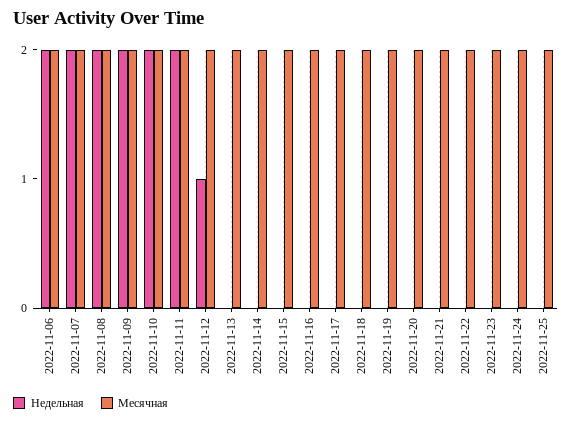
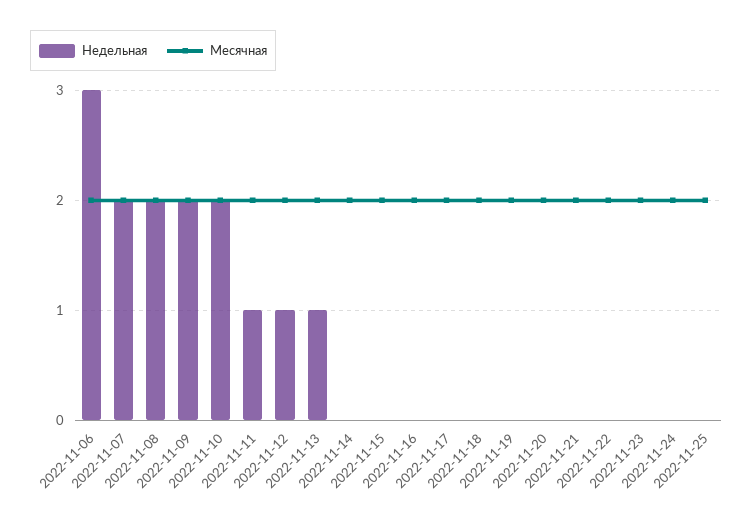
  {
    "Недельная": {
-     "2022-11-06": 2,
+     "2022-11-06": 3,
      "2022-11-07": 2,
      "2022-11-08": 2,
      "2022-11-09": 2,
      "2022-11-10": 2,
-     "2022-11-11": 2,
+     "2022-11-11": 1,
      "2022-11-12": 1,
-     "2022-11-13": 0,
+     "2022-11-13": 1,
      "2022-11-14": 0,
      "2022-11-15": 0,
      "2022-11-16": 0,
      "2022-11-17": 0,
      "2022-11-18": 0,
      "2022-11-19": 0,
      "2022-11-20": 0,
      "2022-11-21": 0,
      "2022-11-22": 0,
      "2022-11-23": 0,
      "2022-11-24": 0,
      "2022-11-25": 0
    },
    "Месячная": {
      "2022-11-06": 2,
      "2022-11-07": 2,
      "2022-11-08": 2,
      "2022-11-09": 2,
      "2022-11-10": 2,
      "2022-11-11": 2,
      "2022-11-12": 2,
      "2022-11-13": 2,
      "2022-11-14": 2,
      "2022-11-15": 2,
      "2022-11-16": 2,
      "2022-11-17": 2,
      "2022-11-18": 2,
      "2022-11-19": 2,
      "2022-11-20": 2,
      "2022-11-21": 2,
      "2022-11-22": 2,
      "2022-11-23": 2,
      "2022-11-24": 2,
      "2022-11-25": 2
    }
  }

